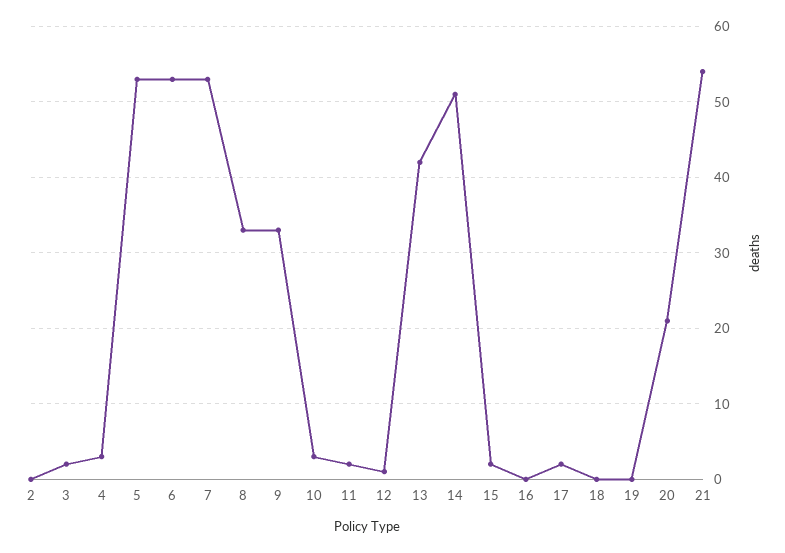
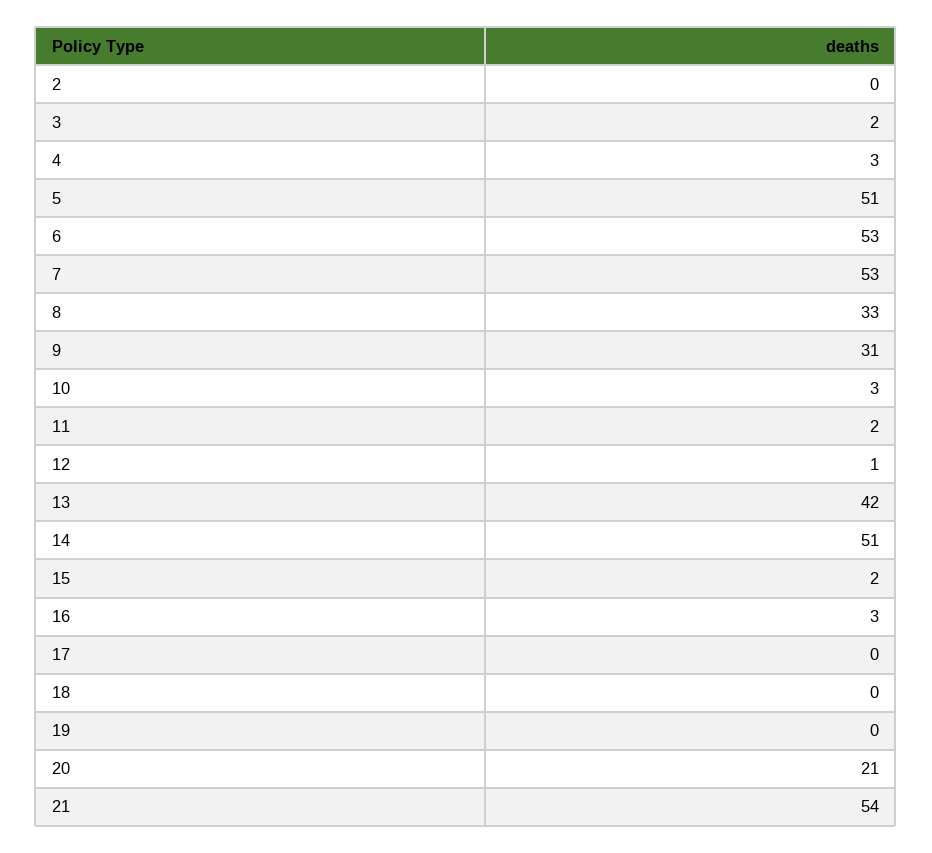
  {
    "2": 0,
    "3": 2,
    "4": 3,
-   "5": 53,
+   "5": 51,
    "6": 53,
    "7": 53,
    "8": 33,
-   "9": 33,
+   "9": 31,
    "10": 3,
    "11": 2,
    "12": 1,
    "13": 42,
    "14": 51,
    "15": 2,
-   "16": 0,
+   "16": 3,
-   "17": 2,
+   "17": 0,
    "18": 0,
    "19": 0,
    "20": 21,
    "21": 54
  }

